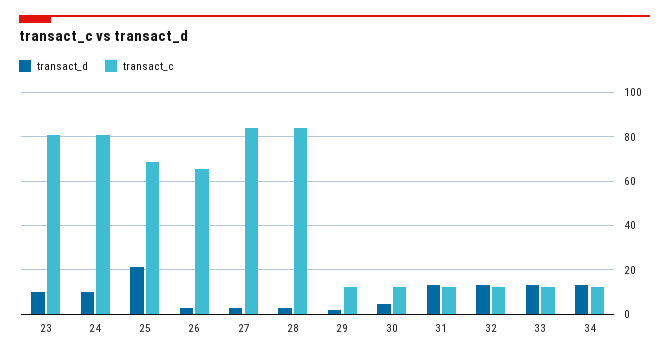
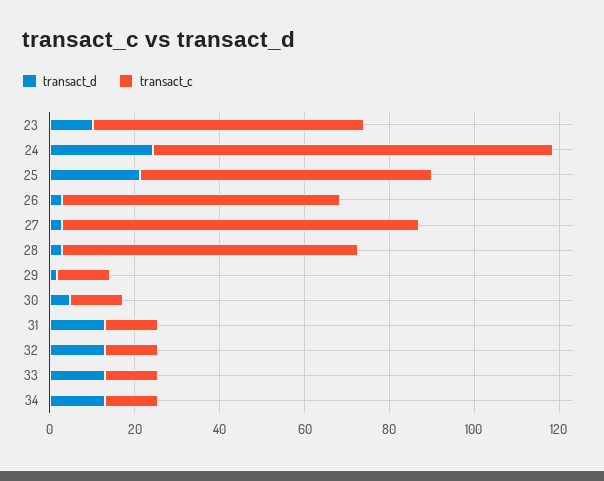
  {
    "transact_d": {
      "23": 10,
-     "24": 10,
+     "24": 25,
      "25": 20,
      "26": 5,
      "27": 5,
      "28": 5,
      "29": 0,
      "30": 5,
      "31": 15,
      "32": 15,
      "33": 15,
      "34": 15
    },
    "transact_c": {
-     "23": 80,
+     "23": 65,
-     "24": 80,
+     "24": 95,
      "25": 70,
      "26": 65,
      "27": 85,
-     "28": 85,
+     "28": 70,
      "29": 10,
      "30": 10,
      "31": 10,
      "32": 10,
      "33": 10,
      "34": 10
    }
  }

